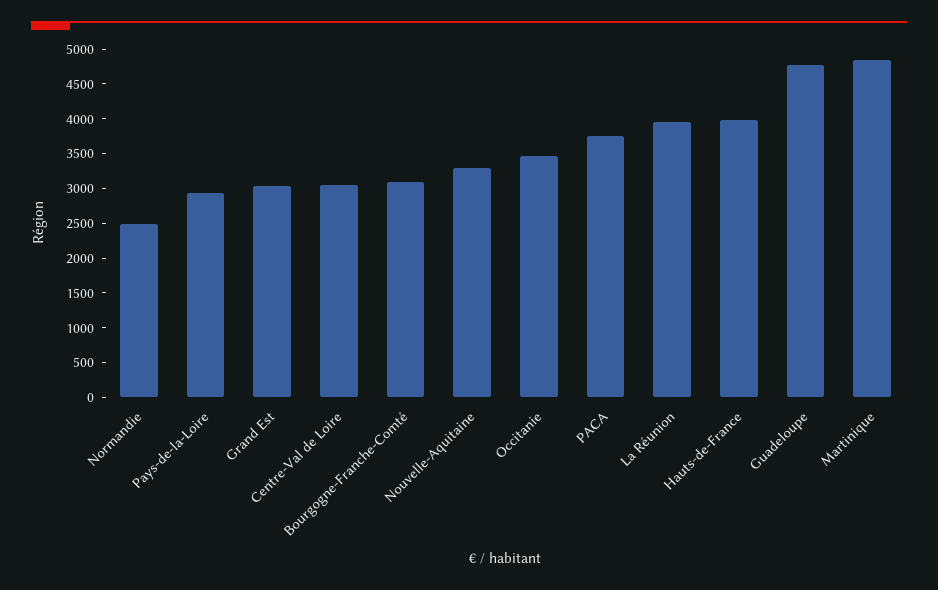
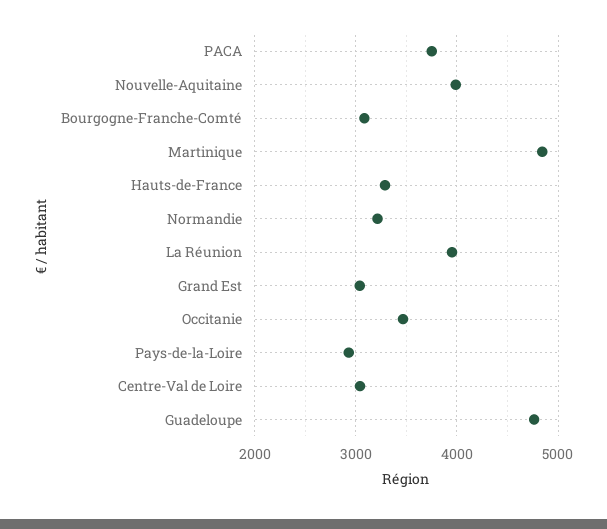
  {
-   "Normandie": 2500,
+   "Normandie": 3200,
    "Pays-de-la-Loire": 2900,
    "Grand Est": 3000,
    "Centre-Val de Loire": 3000,
    "Bourgogne-Franche-Comté": 3100,
-   "Nouvelle-Aquitaine": 3250,
+   "Nouvelle-Aquitaine": 4000,
    "Occitanie": 3500,
    "PACA": 3800,
    "La Réunion": 4000,
-   "Hauts-de-France": 4000,
+   "Hauts-de-France": 3300,
    "Guadeloupe": 4800,
    "Martinique": 4800
  }

